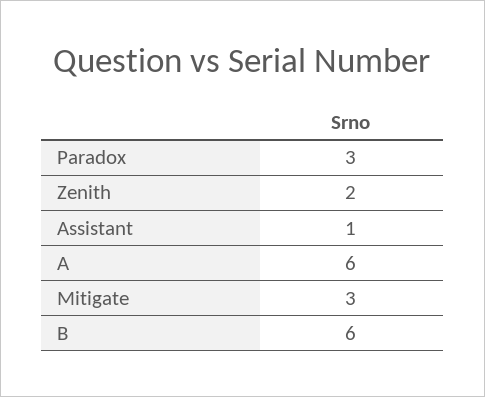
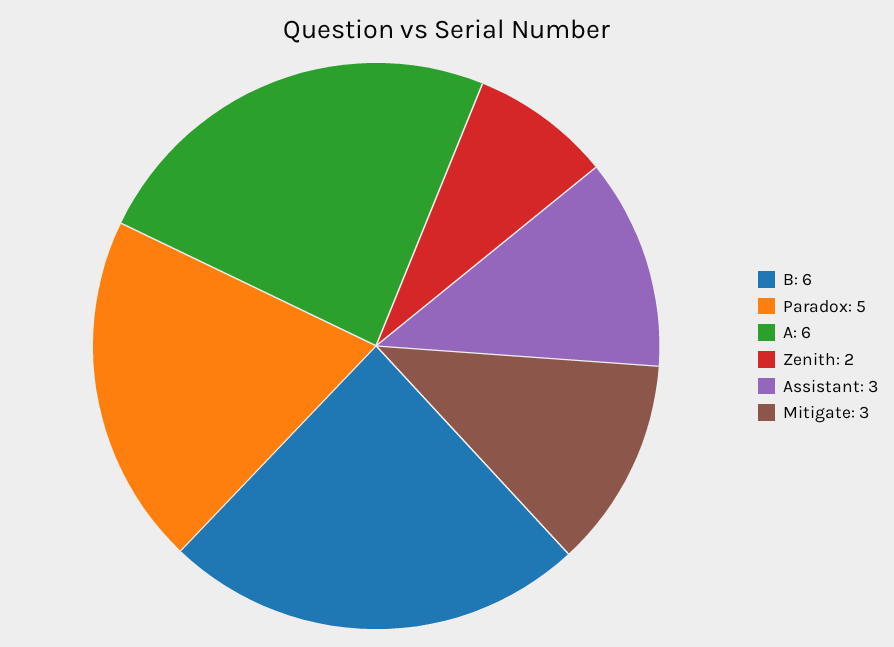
  {
-   "Paradox": 3,
+   "Paradox": 5,
    "Zenith": 2,
-   "Assistant": 1,
+   "Assistant": 3,
    "A": 6,
    "Mitigate": 3,
    "B": 6
  }

